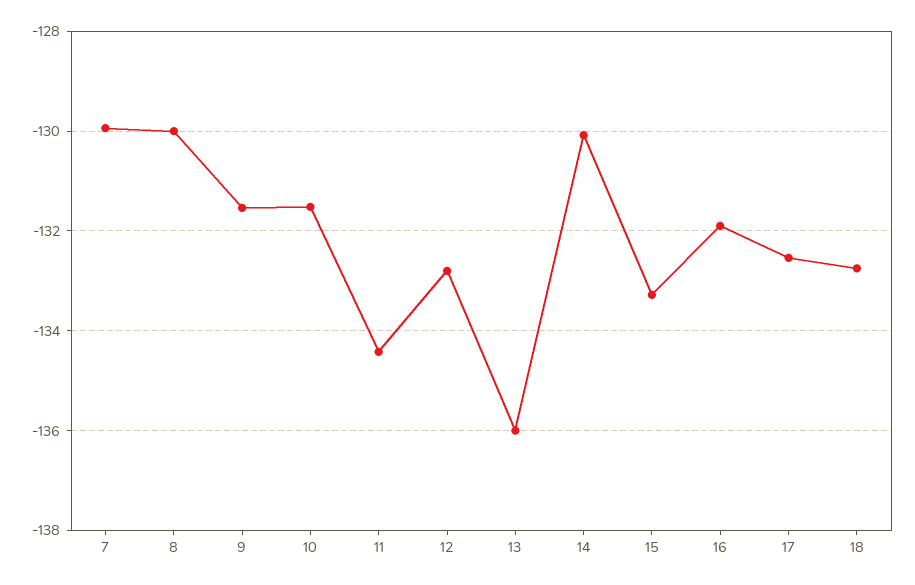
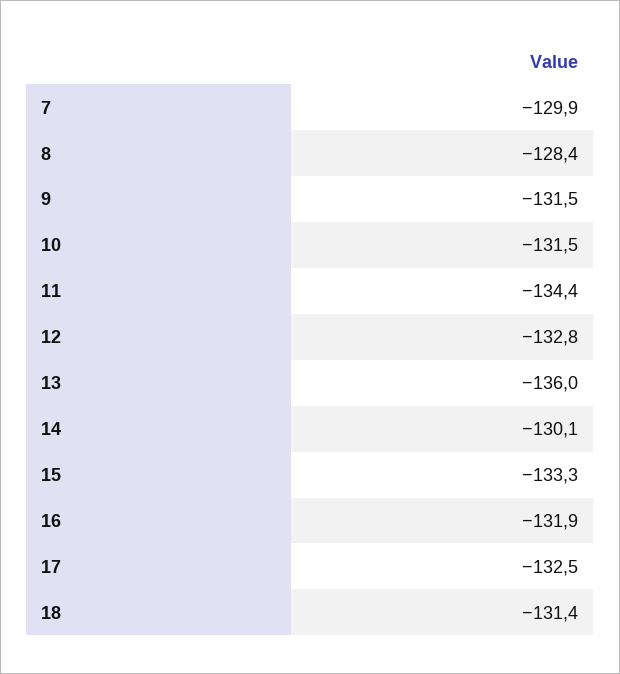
  {
    "7": -129.9,
-   "8": -130,
+   "8": -128.4,
    "9": -131.5,
    "10": -131.5,
    "11": -134.4,
    "12": -132.8,
    "13": -136,
    "14": -130.1,
    "15": -133.3,
    "16": -131.9,
    "17": -132.5,
-   "18": -132.8
+   "18": -131.4
  }

